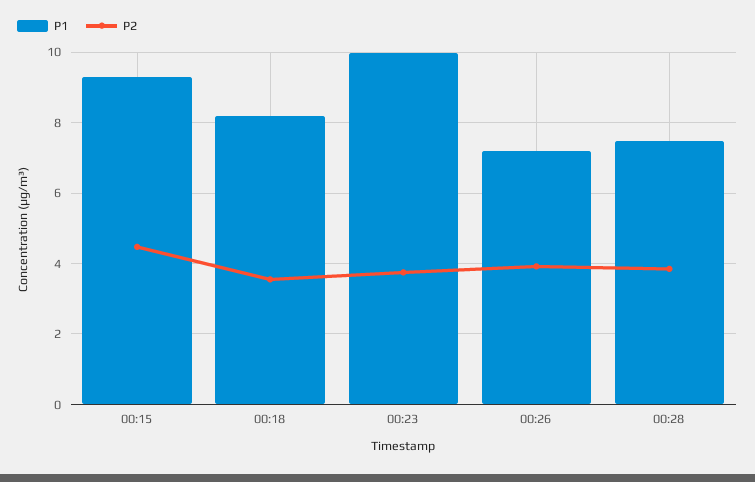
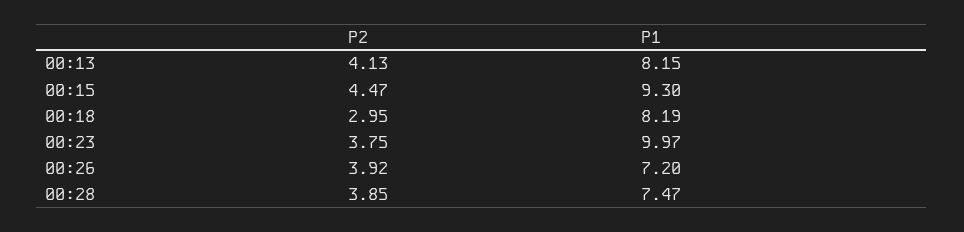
  {
    "P1": {
      "00:15": 9.3,
      "00:18": 8.19,
      "00:23": 9.97,
      "00:26": 7.2,
-     "00:28": 7.47
+     "00:28": 7.47,
+     "00:13": 8.15
    },
    "P2": {
      "00:15": 4.47,
-     "00:18": 3.6,
+     "00:18": 2.95,
      "00:23": 3.75,
      "00:26": 3.92,
-     "00:28": 3.85
+     "00:28": 3.85,
+     "00:13": 4.13
    }
  }

